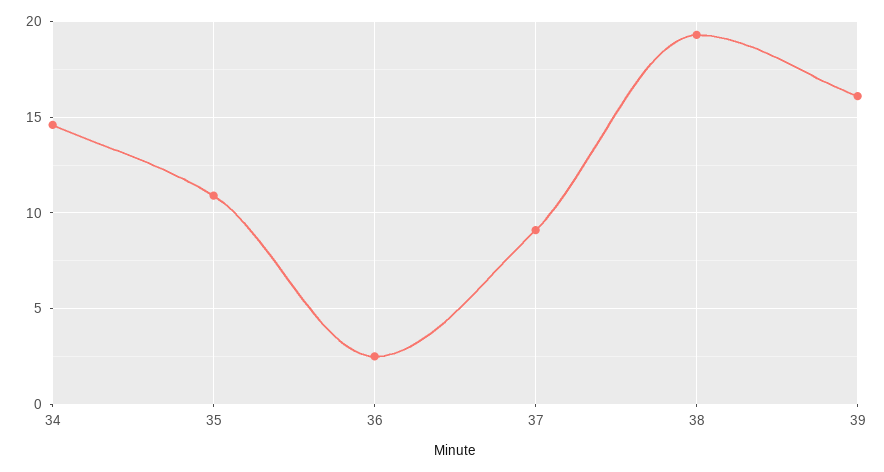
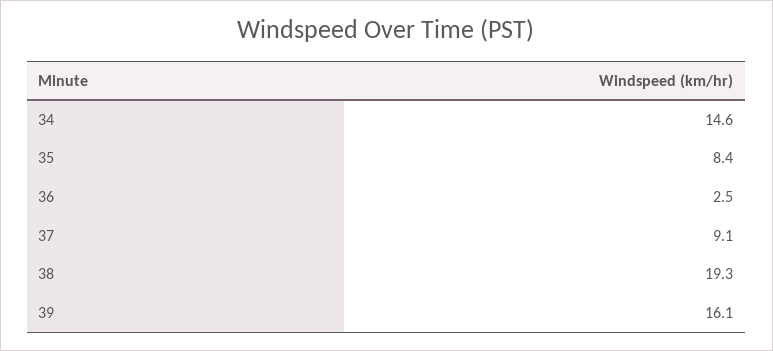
  {
    "34": 14.6,
-   "35": 11,
+   "35": 8.4,
    "36": 2.5,
    "37": 9.1,
    "38": 19.3,
    "39": 16.1
  }

